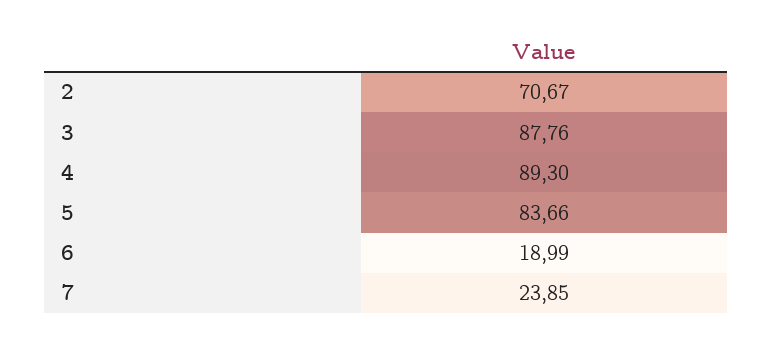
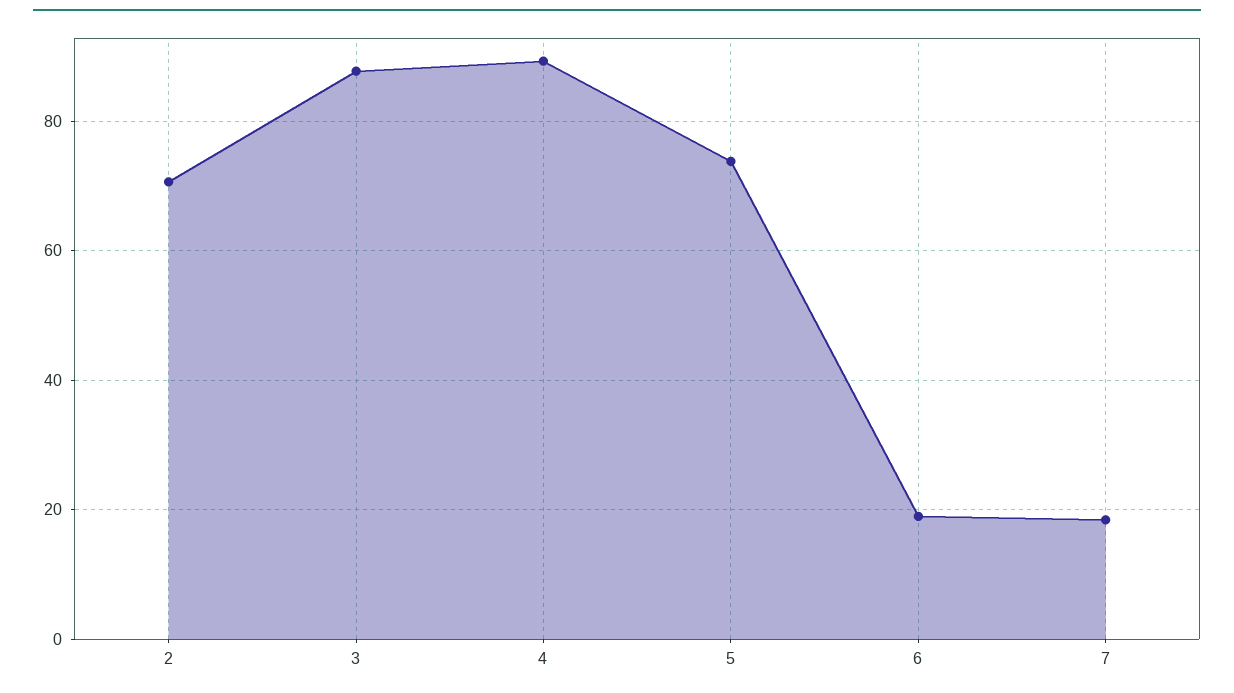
  {
    "2": 70.67,
    "3": 87.76,
    "4": 89.3,
-   "5": 83.66,
+   "5": 74,
    "6": 18.99,
-   "7": 23.85
+   "7": 18
  }

